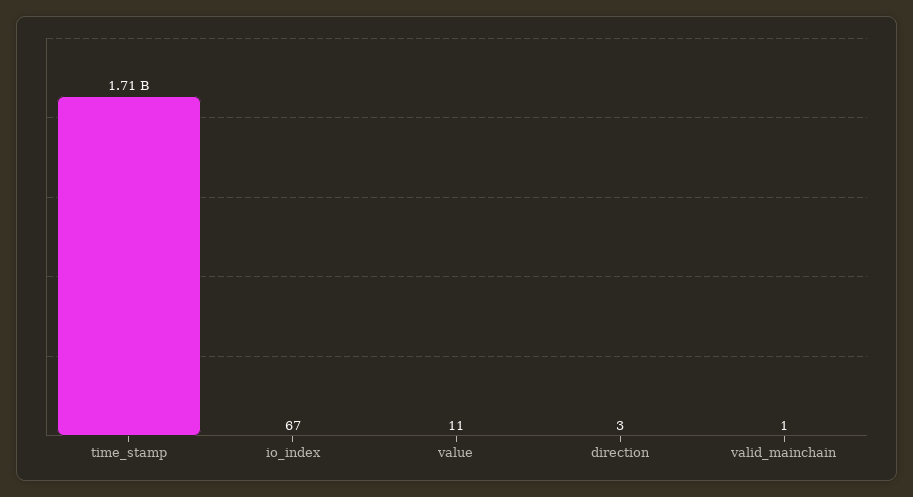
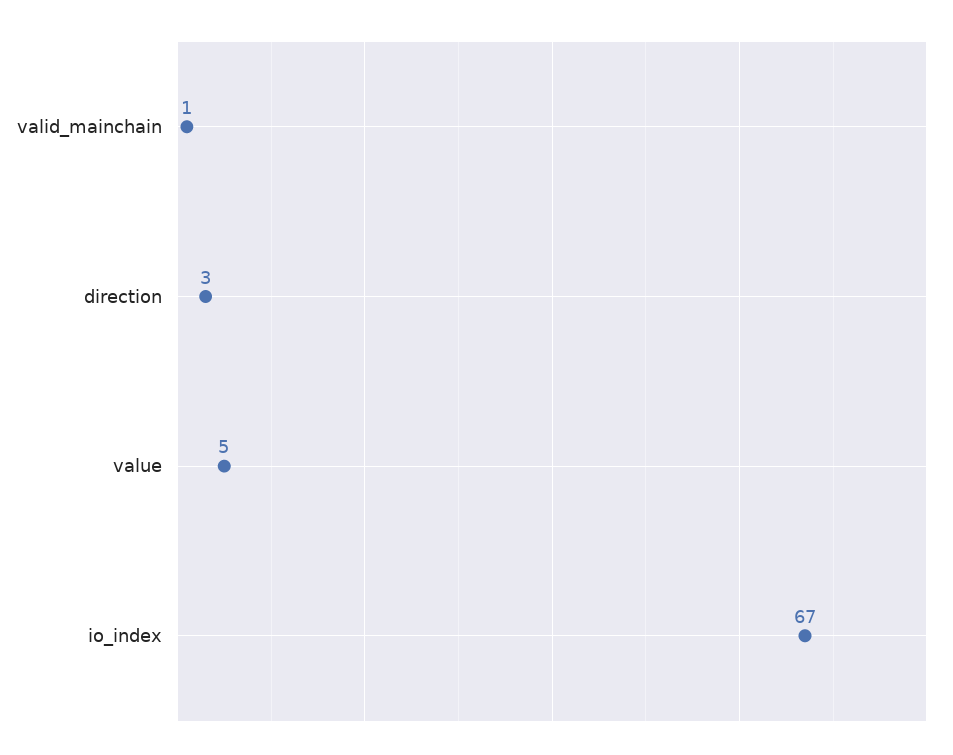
  {
-   "time_stamp": 1710000000,
    "io_index": 67,
-   "value": 11,
+   "value": 5,
    "direction": 3,
    "valid_mainchain": 1
  }

